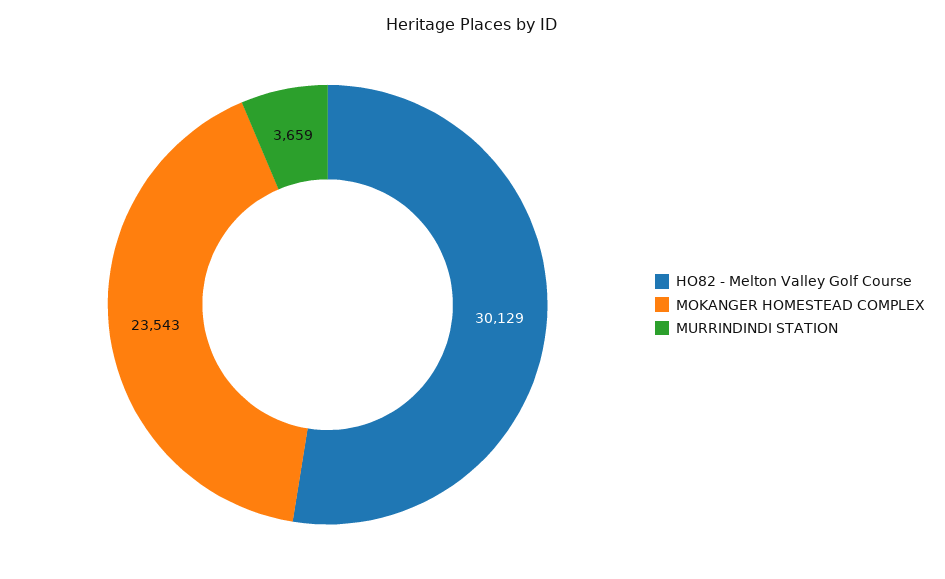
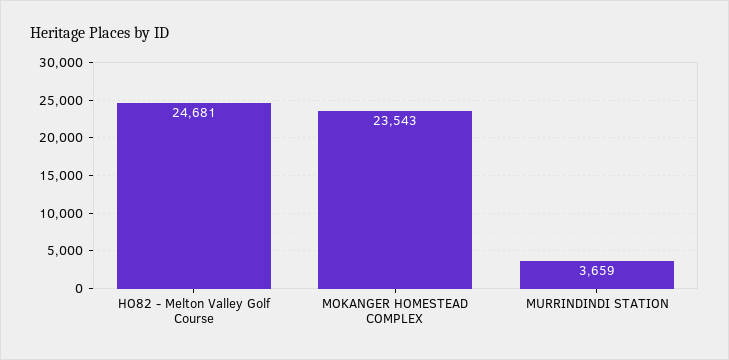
  {
-   "HO82 - Melton Valley Golf Course": 30129,
+   "HO82 - Melton Valley Golf Course": 24681,
    "MOKANGER HOMESTEAD COMPLEX": 23543,
    "MURRINDINDI STATION": 3659
  }

